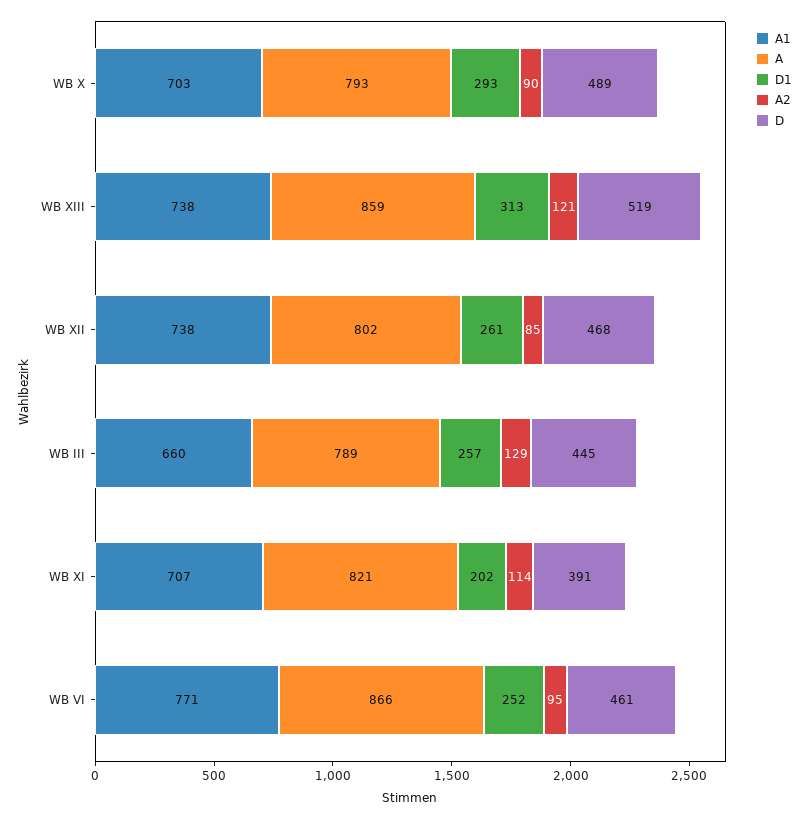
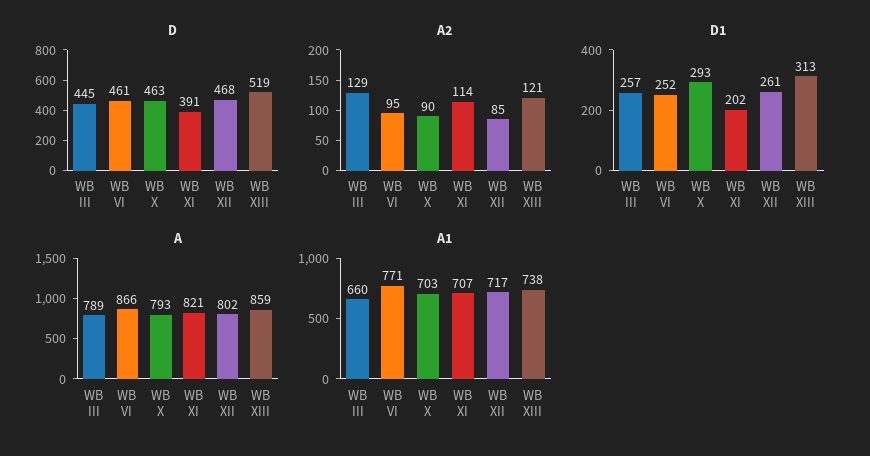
  {
    "A1": {
      "WB X": 703,
      "WB XIII": 738,
-     "WB XII": 738,
+     "WB XII": 717,
      "WB III": 660,
      "WB XI": 707,
      "WB VI": 771
    },
    "A": {
      "WB X": 793,
      "WB XIII": 859,
      "WB XII": 802,
      "WB III": 789,
      "WB XI": 821,
      "WB VI": 866
    },
    "D1": {
      "WB X": 293,
      "WB XIII": 313,
      "WB XII": 261,
      "WB III": 257,
      "WB XI": 202,
      "WB VI": 252
    },
    "A2": {
      "WB X": 90,
      "WB XIII": 121,
      "WB XII": 85,
      "WB III": 129,
      "WB XI": 114,
      "WB VI": 95
    },
    "D": {
-     "WB X": 489,
+     "WB X": 463,
      "WB XIII": 519,
      "WB XII": 468,
      "WB III": 445,
      "WB XI": 391,
      "WB VI": 461
    }
  }

